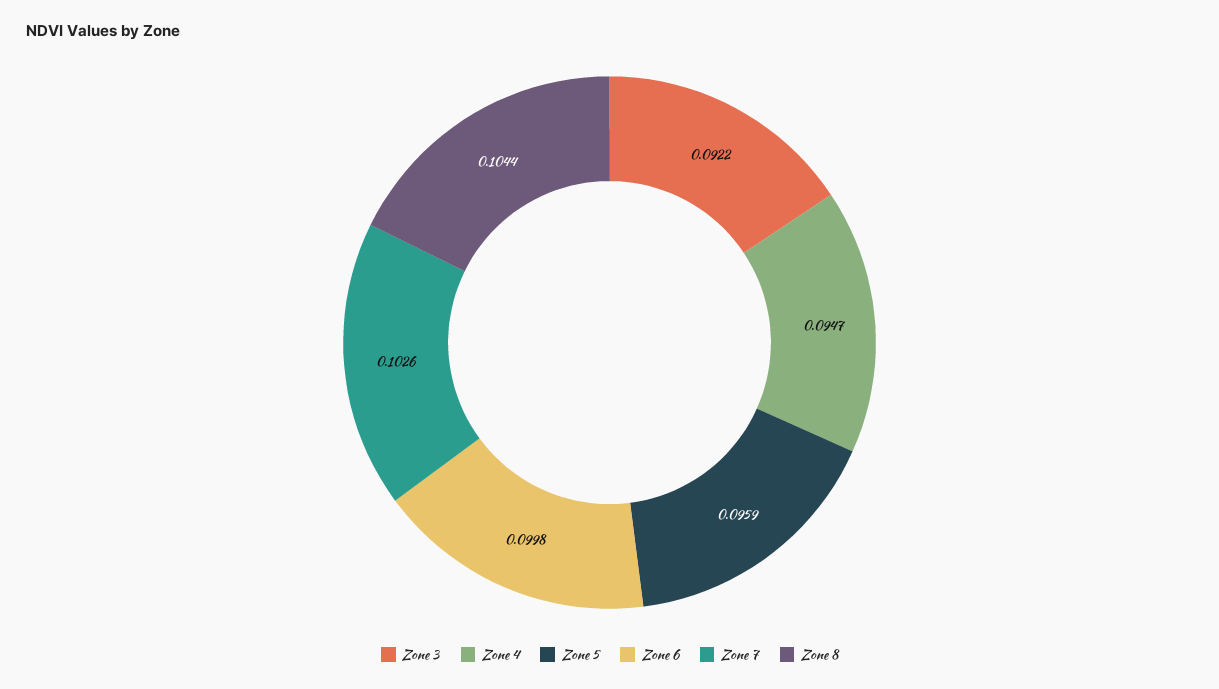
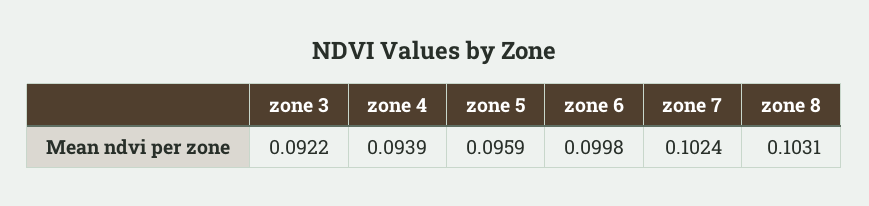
  {
    "Zone 3": 0.0922,
-   "Zone 4": 0.0947,
+   "Zone 4": 0.0939,
    "Zone 5": 0.0959,
    "Zone 6": 0.0998,
-   "Zone 7": 0.1026,
+   "Zone 7": 0.1024,
-   "Zone 8": 0.1044
+   "Zone 8": 0.1031
  }

